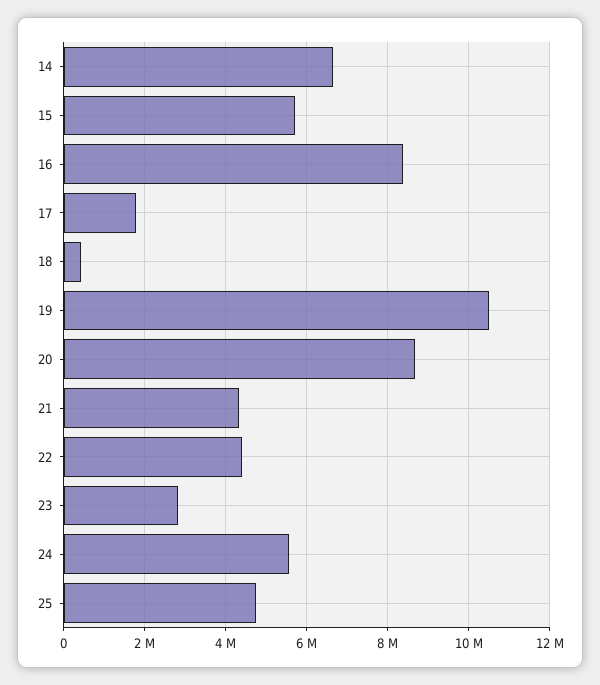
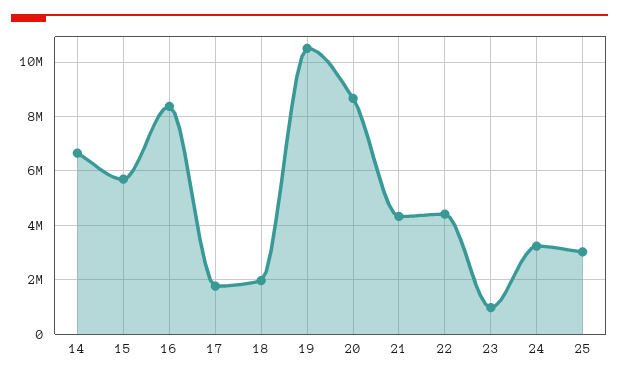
  {
    "14": 6600000,
    "15": 5600000,
    "16": 8400000,
    "17": 1800000,
-   "18": 400000,
+   "18": 2000000,
    "19": 10600000,
    "20": 8600000,
    "21": 4400000,
    "22": 4400000,
-   "23": 2800000,
+   "23": 1000000,
-   "24": 5600000,
+   "24": 3250000,
-   "25": 4800000
+   "25": 3000000
  }

